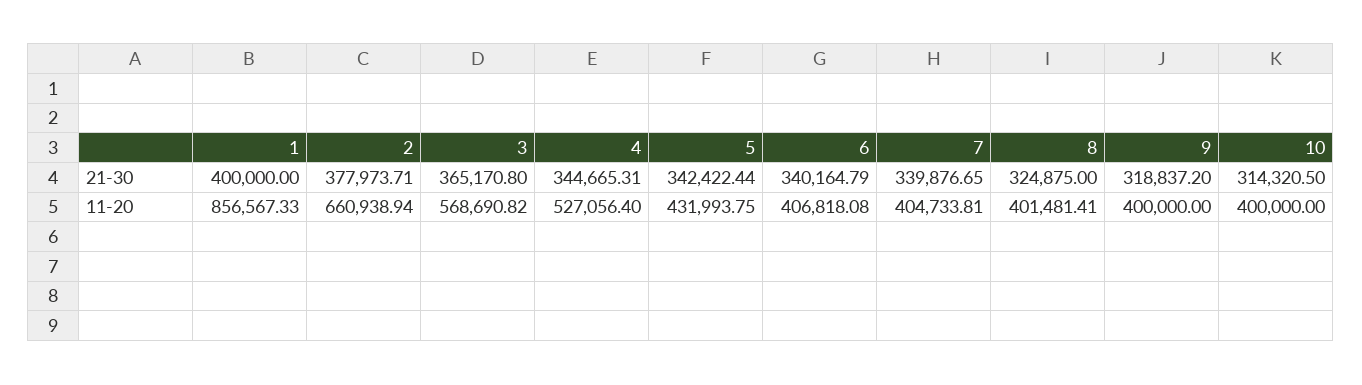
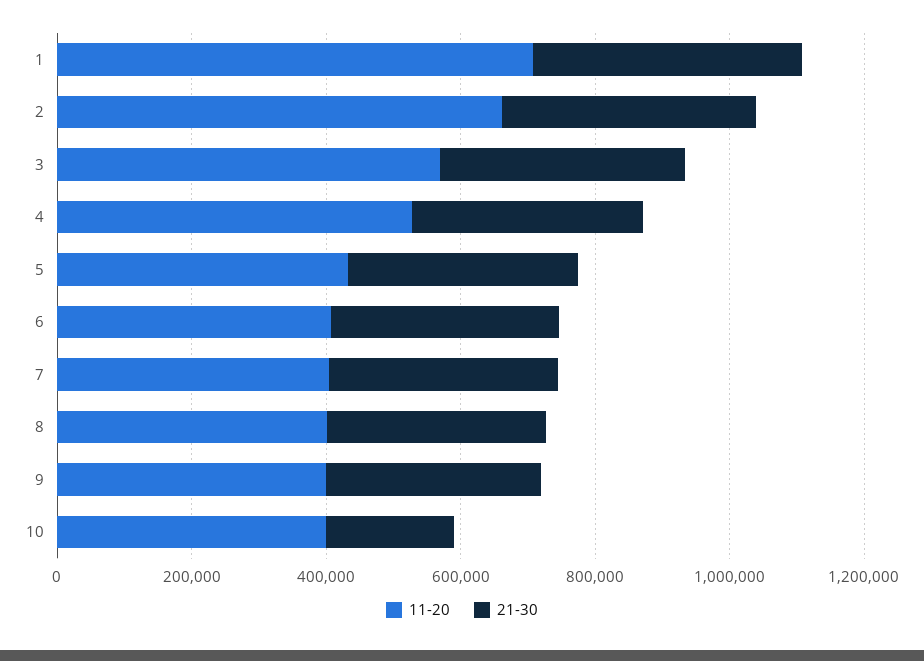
  {
    "21-30": {
      "1": 400000,
      "2": 377973.71,
      "3": 365170.8,
      "4": 344665.31,
      "5": 342422.44,
      "6": 340164.79,
      "7": 339876.65,
      "8": 324875,
      "9": 318837.2,
-     "10": 314320.5
+     "10": 200000
    },
    "11-20": {
-     "1": 856567.33,
+     "1": 700000,
      "2": 660938.94,
      "3": 568690.82,
      "4": 527056.4,
      "5": 431993.75,
      "6": 406818.08,
      "7": 404733.81,
      "8": 401481.41,
      "9": 400000,
      "10": 400000
    }
  }

